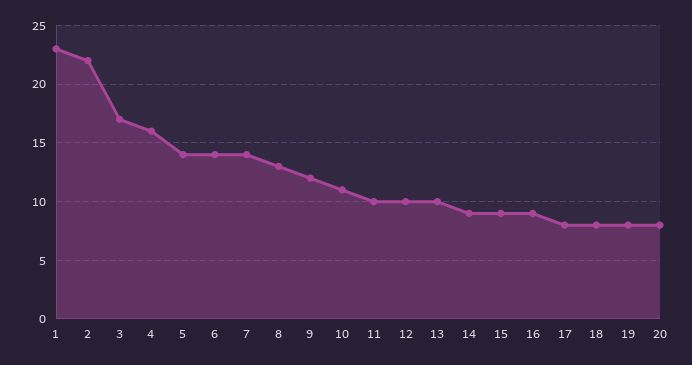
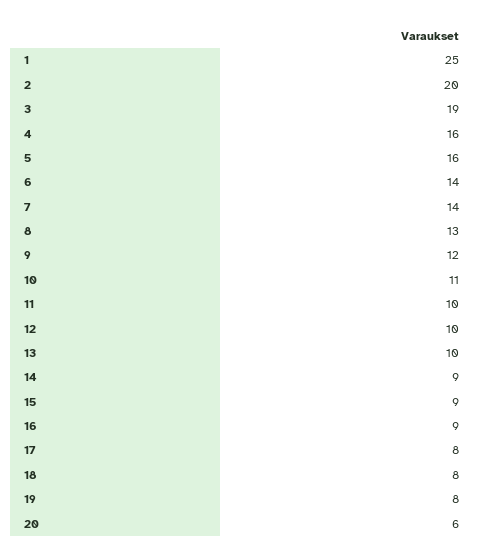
  {
-   "1": 23,
+   "1": 25,
-   "2": 22,
+   "2": 20,
-   "3": 17,
+   "3": 19,
    "4": 16,
-   "5": 14,
+   "5": 16,
    "6": 14,
    "7": 14,
    "8": 13,
    "9": 12,
    "10": 11,
    "11": 10,
    "12": 10,
    "13": 10,
    "14": 9,
    "15": 9,
    "16": 9,
    "17": 8,
    "18": 8,
    "19": 8,
-   "20": 8
+   "20": 6
  }

